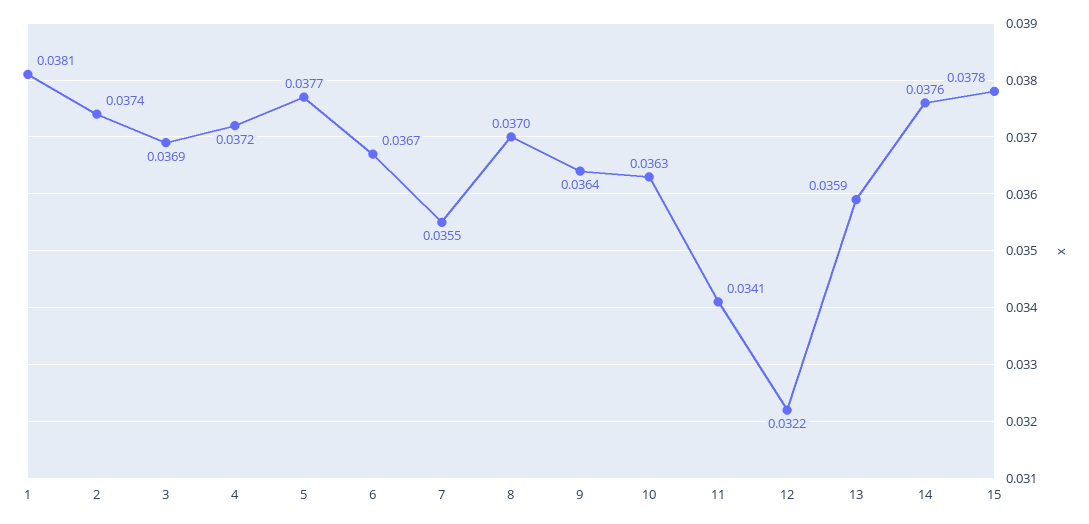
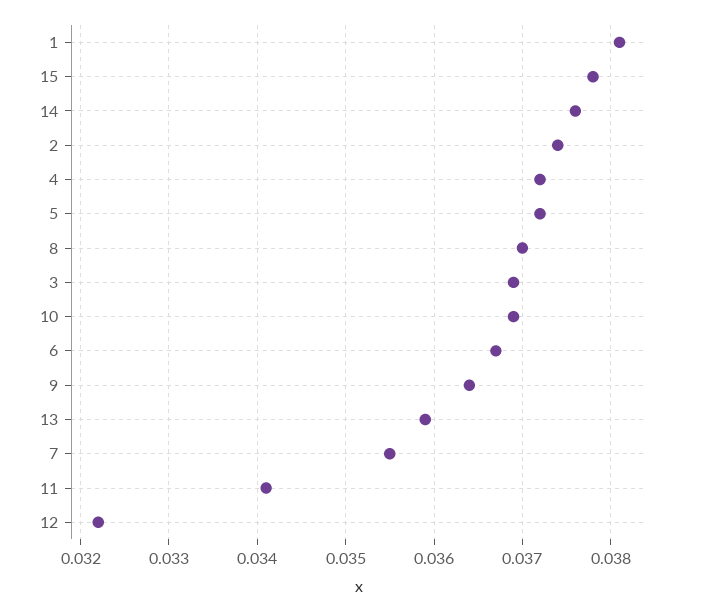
  {
    "1": 0.0381,
    "2": 0.0374,
    "3": 0.0369,
    "4": 0.0372,
-   "5": 0.0377,
+   "5": 0.0372,
    "6": 0.0367,
    "7": 0.0355,
    "8": 0.037,
    "9": 0.0364,
-   "10": 0.0363,
+   "10": 0.0369,
    "11": 0.0341,
    "12": 0.0322,
    "13": 0.0359,
    "14": 0.0376,
    "15": 0.0378
  }

